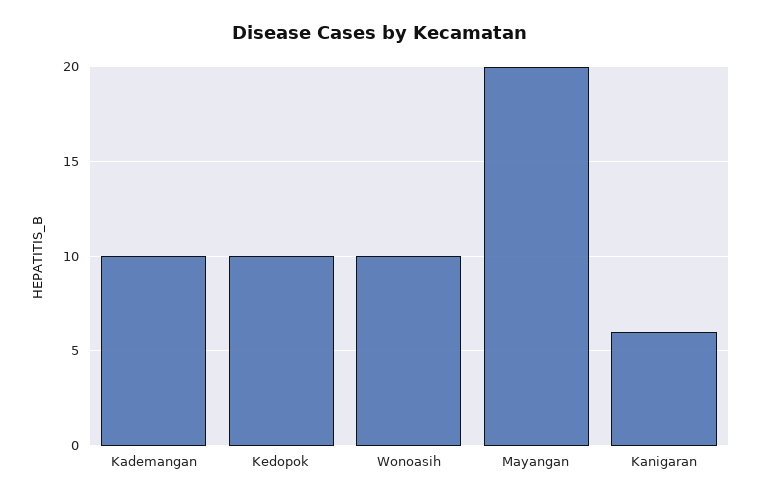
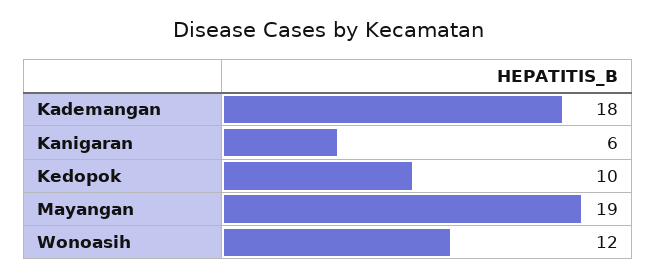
  {
-   "Kademangan": 10,
+   "Kademangan": 18,
    "Kedopok": 10,
-   "Wonoasih": 10,
+   "Wonoasih": 12,
-   "Mayangan": 20,
+   "Mayangan": 19,
    "Kanigaran": 6
  }

